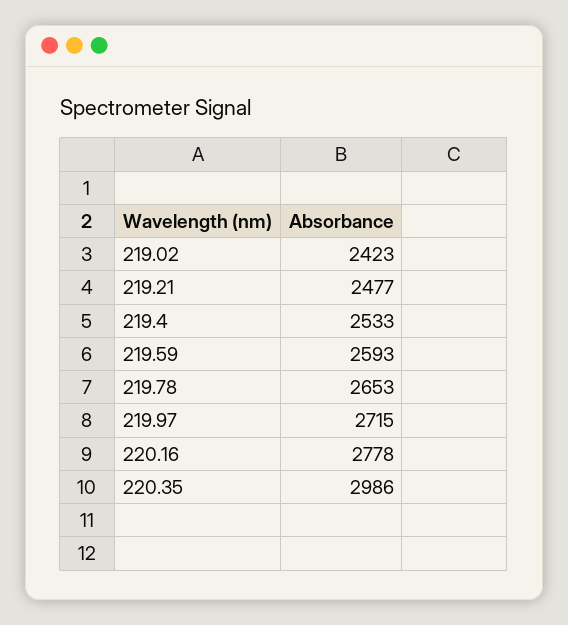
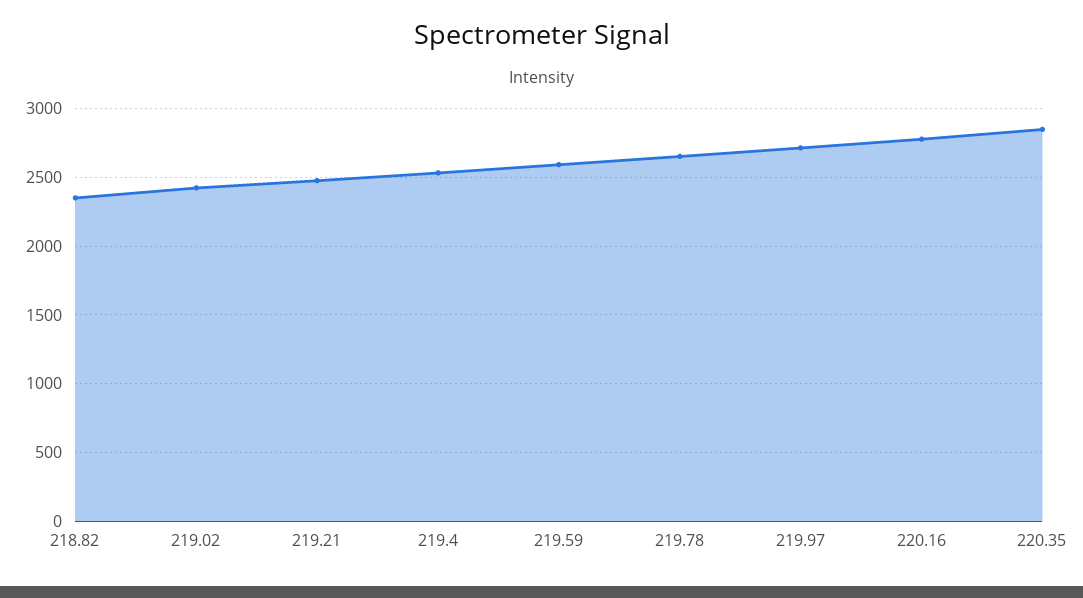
  {
    "219.02": 2423,
    "219.21": 2477,
    "219.4": 2533,
    "219.59": 2593,
    "219.78": 2653,
    "219.97": 2715,
    "220.16": 2778,
-   "220.35": 2986
+   "220.35": 2850,
+   "218.82": 2350
  }

